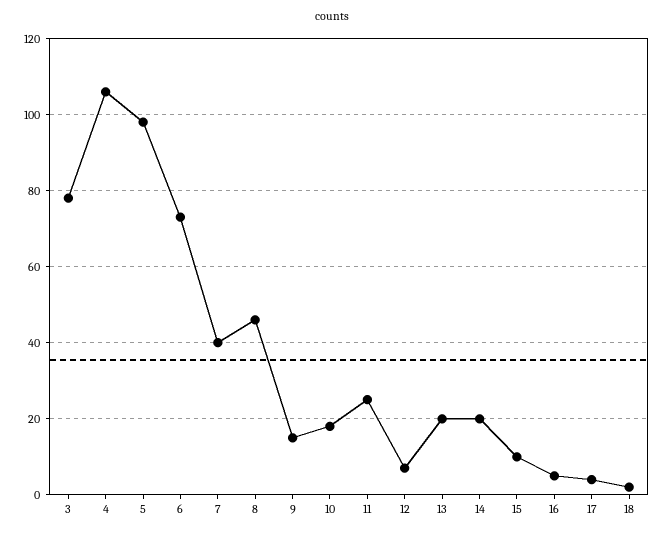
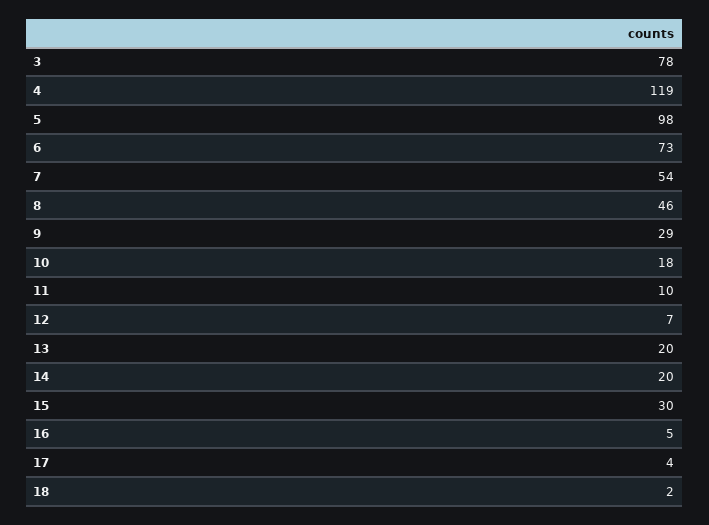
  {
    "3": 78,
-   "4": 105,
+   "4": 119,
    "5": 98,
    "6": 73,
-   "7": 40,
+   "7": 54,
    "8": 46,
-   "9": 15,
+   "9": 29,
    "10": 18,
-   "11": 25,
+   "11": 10,
    "12": 7,
    "13": 20,
    "14": 20,
-   "15": 10,
+   "15": 30,
    "16": 5,
    "17": 4,
    "18": 2
  }

